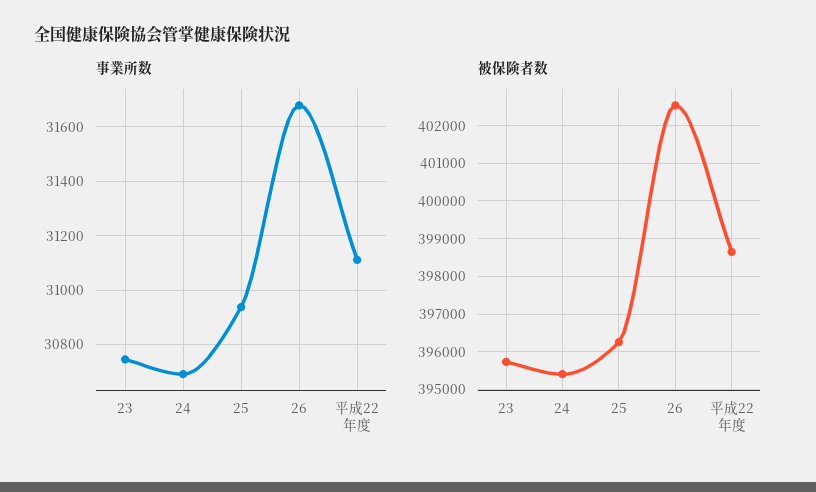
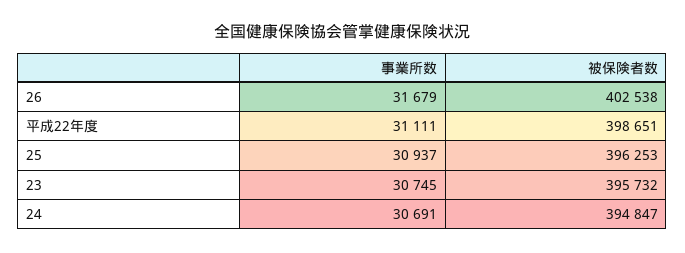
  {
    "事業所数": {
      "23": 30745,
      "24": 30691,
      "25": 30937,
      "26": 31679,
      "平成22年度": 31111
    },
    "被保険者数": {
      "23": 395732,
-     "24": 395400,
+     "24": 394847,
      "25": 396253,
      "26": 402538,
      "平成22年度": 398651
    }
  }

